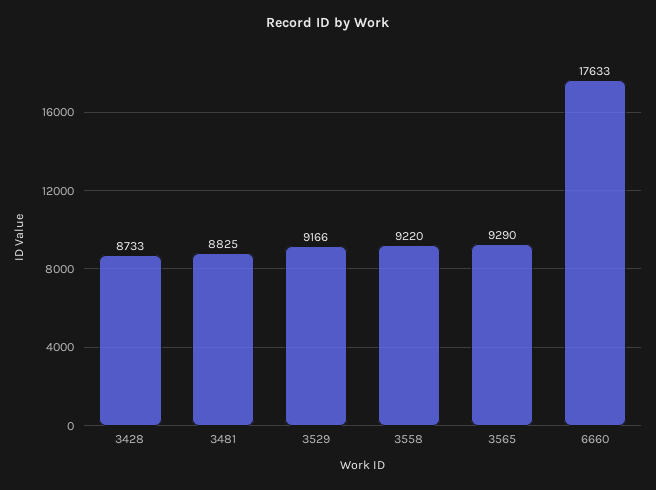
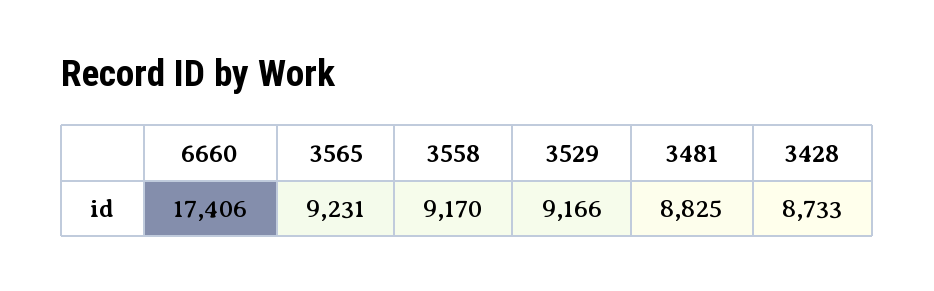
  {
    "3428": 8733,
    "3481": 8825,
    "3529": 9166,
-   "3558": 9220,
+   "3558": 9170,
-   "3565": 9290,
+   "3565": 9231,
-   "6660": 17633
+   "6660": 17406
  }

